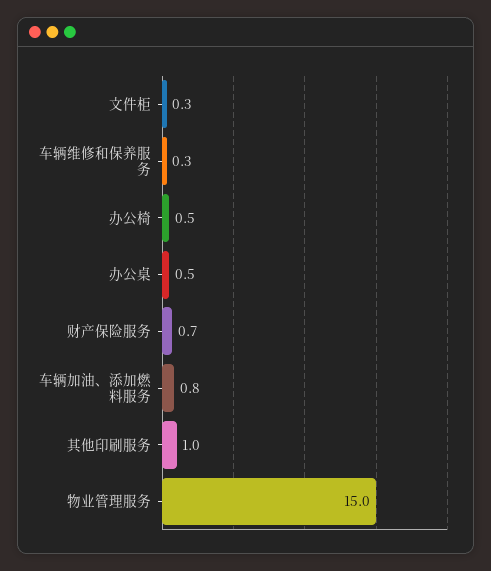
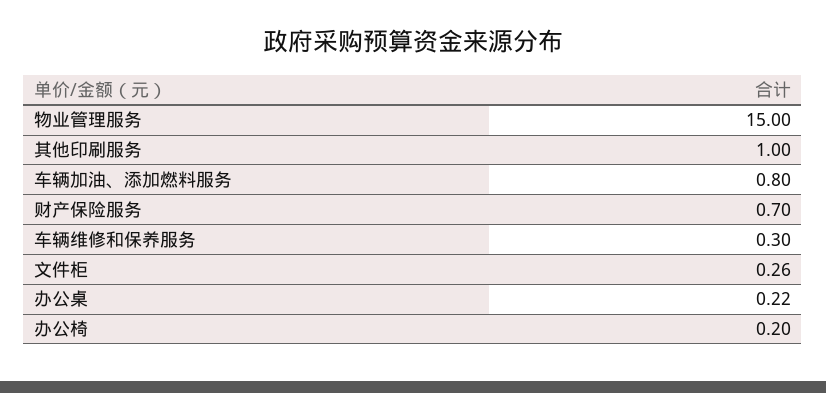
  {
    "文件柜": 0.26,
    "车辆维修和保养服务": 0.3,
-   "办公椅": 0.5,
+   "办公椅": 0.2,
-   "办公桌": 0.5,
+   "办公桌": 0.22,
    "财产保险服务": 0.7,
    "车辆加油、添加燃料服务": 0.8,
    "其他印刷服务": 1,
    "物业管理服务": 15
  }

